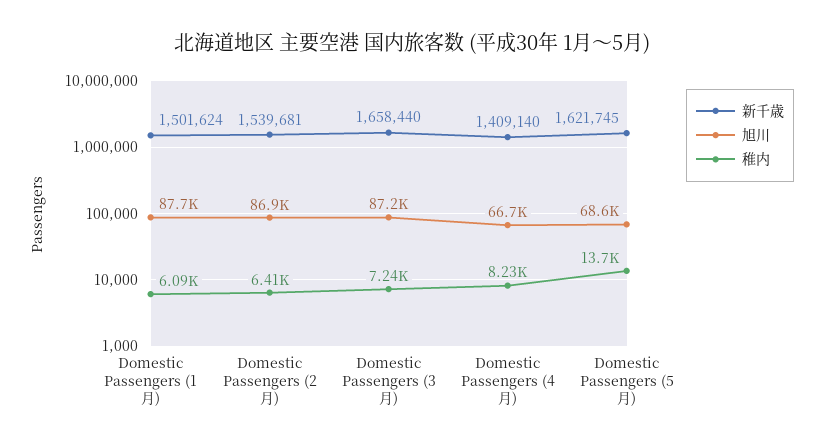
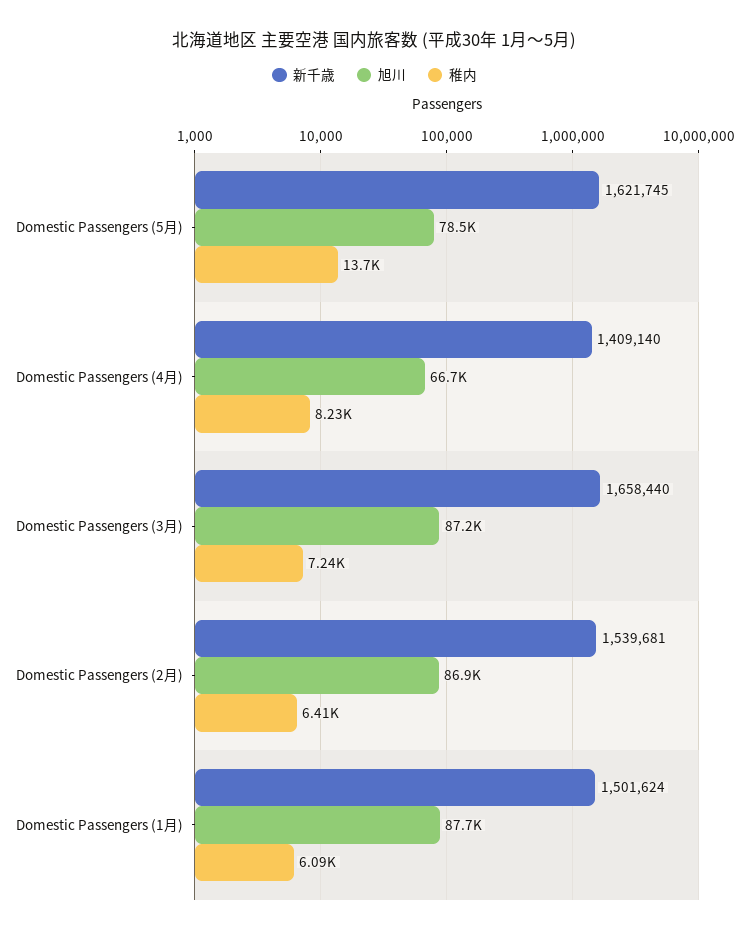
  {
    "新千歳": {
      "Domestic Passengers (1月)": 1501624,
      "Domestic Passengers (2月)": 1539681,
      "Domestic Passengers (3月)": 1658440,
      "Domestic Passengers (4月)": 1409140,
      "Domestic Passengers (5月)": 1621745
    },
    "旭川": {
      "Domestic Passengers (1月)": 87700,
      "Domestic Passengers (2月)": 86900,
      "Domestic Passengers (3月)": 87200,
      "Domestic Passengers (4月)": 66700,
-     "Domestic Passengers (5月)": 68600
+     "Domestic Passengers (5月)": 78500
    },
    "稚内": {
      "Domestic Passengers (1月)": 6090,
      "Domestic Passengers (2月)": 6410,
      "Domestic Passengers (3月)": 7240,
      "Domestic Passengers (4月)": 8230,
      "Domestic Passengers (5月)": 13700
    }
  }

